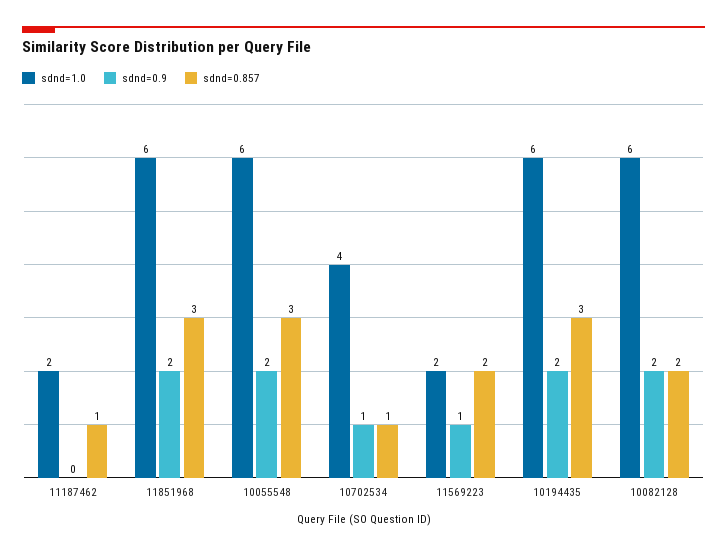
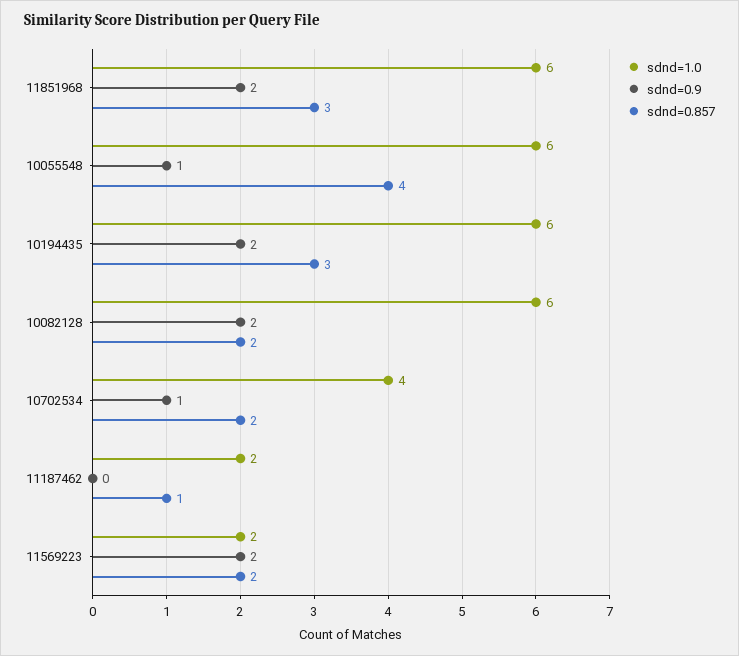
  {
    "sdnd=1.0": {
      "11187462": 2,
      "11851968": 6,
      "10055548": 6,
      "10702534": 4,
      "11569223": 2,
      "10194435": 6,
      "10082128": 6
    },
    "sdnd=0.9": {
      "11187462": 0,
      "11851968": 2,
-     "10055548": 2,
+     "10055548": 1,
      "10702534": 1,
-     "11569223": 1,
+     "11569223": 2,
      "10194435": 2,
      "10082128": 2
    },
    "sdnd=0.857": {
      "11187462": 1,
      "11851968": 3,
-     "10055548": 3,
+     "10055548": 4,
-     "10702534": 1,
+     "10702534": 2,
      "11569223": 2,
      "10194435": 3,
      "10082128": 2
    }
  }

